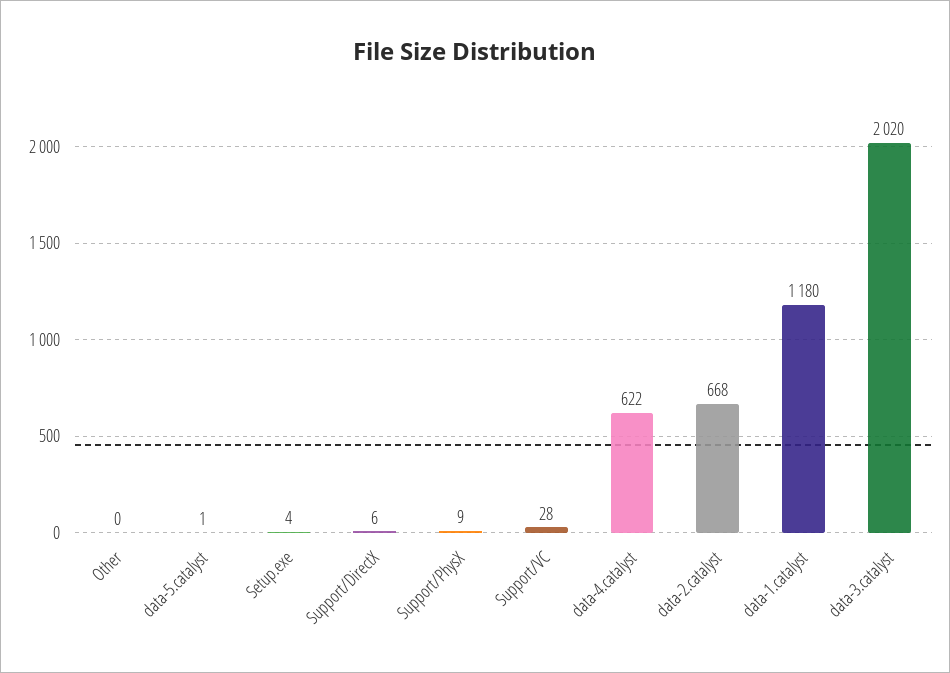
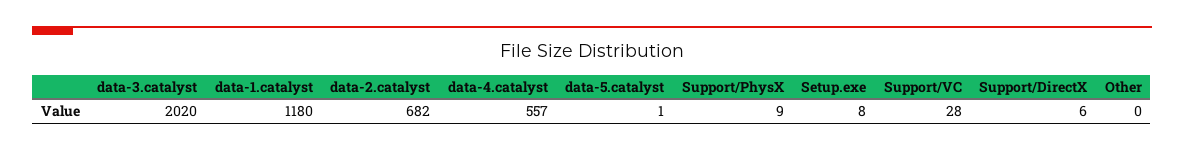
  {
    "Other": 0,
    "data-5.catalyst": 1,
-   "Setup.exe": 4,
+   "Setup.exe": 8,
    "Support/DirectX": 6,
    "Support/PhysX": 9,
    "Support/VC": 28,
-   "data-4.catalyst": 622,
+   "data-4.catalyst": 557,
-   "data-2.catalyst": 668,
+   "data-2.catalyst": 682,
    "data-1.catalyst": 1180,
    "data-3.catalyst": 2020
  }

